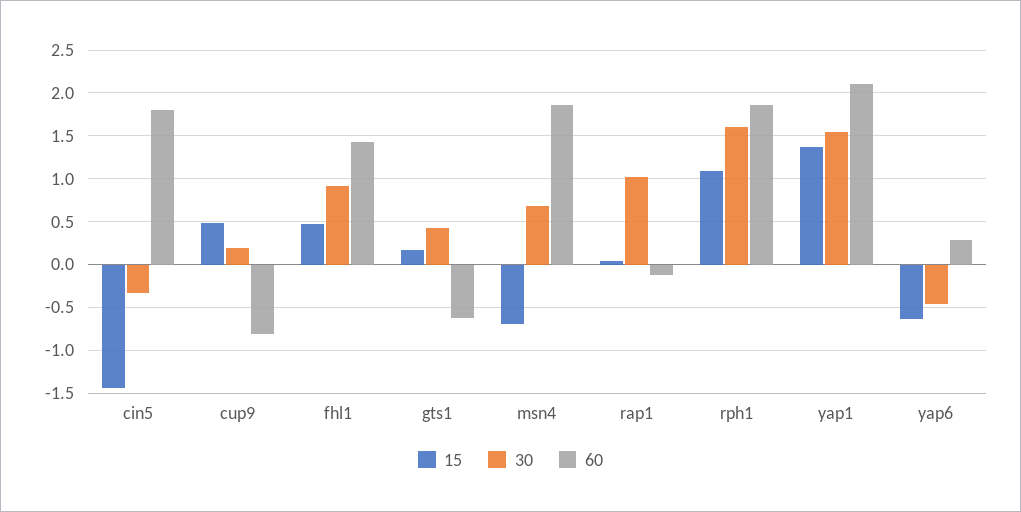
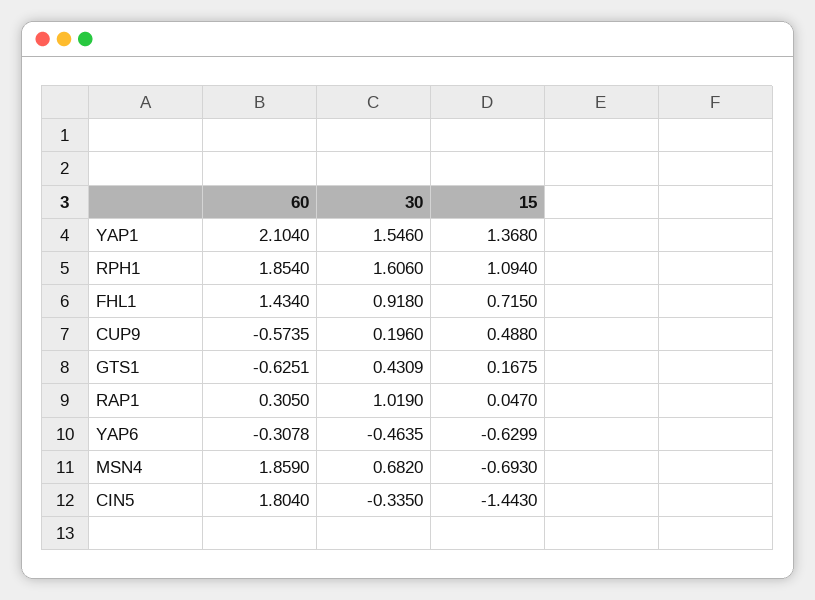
  {
    "15": {
      "cin5": -1.443,
      "cup9": 0.488,
-     "fhl1": 0.5,
+     "fhl1": 0.715,
      "gts1": 0.1675,
      "msn4": -0.693,
      "rap1": 0.047,
      "rph1": 1.094,
      "yap1": 1.368,
      "yap6": -0.6299
    },
    "30": {
      "cin5": -0.335,
      "cup9": 0.196,
      "fhl1": 0.918,
      "gts1": 0.4309,
      "msn4": 0.682,
      "rap1": 1.019,
      "rph1": 1.606,
      "yap1": 1.546,
      "yap6": -0.4635
    },
    "60": {
      "cin5": 1.804,
-     "cup9": -0.8,
+     "cup9": -0.5735,
      "fhl1": 1.434,
      "gts1": -0.6251,
      "msn4": 1.859,
-     "rap1": -0.1,
+     "rap1": 0.305,
      "rph1": 1.854,
      "yap1": 2.104,
-     "yap6": 0.3
+     "yap6": -0.3078
    }
  }

